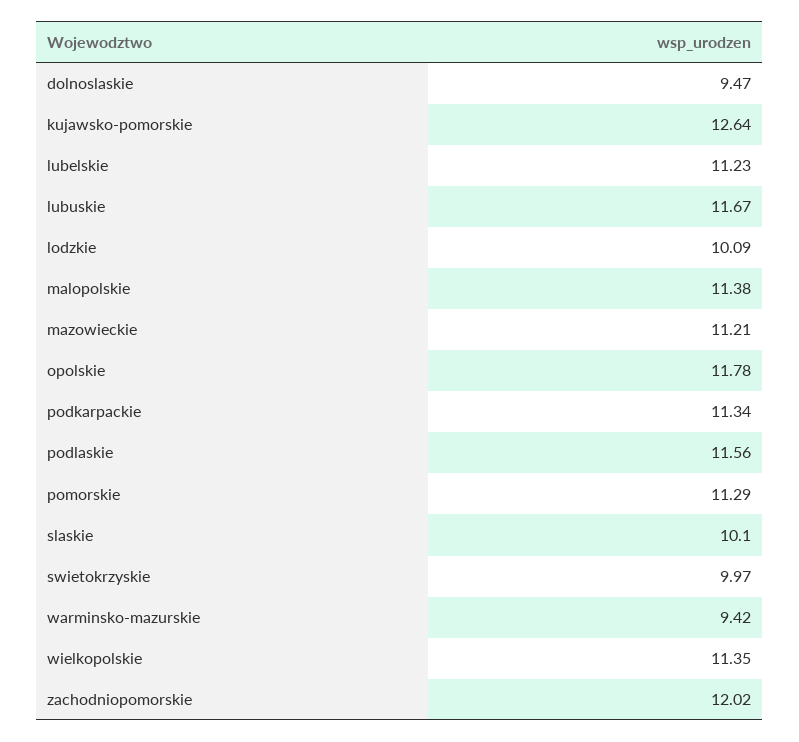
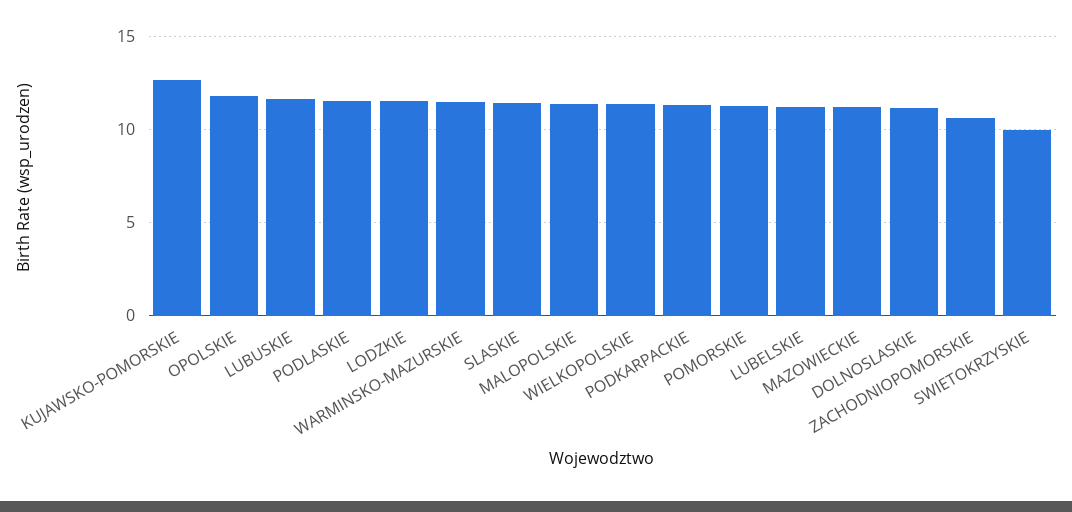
  {
-   "dolnoslaskie": 9.47,
+   "dolnoslaskie": 11,
    "kujawsko-pomorskie": 12.64,
    "lubelskie": 11.23,
    "lubuskie": 11.67,
-   "lodzkie": 10.09,
+   "lodzkie": 11.5,
    "malopolskie": 11.38,
    "mazowieckie": 11.21,
    "opolskie": 11.78,
    "podkarpackie": 11.34,
    "podlaskie": 11.56,
    "pomorskie": 11.29,
-   "slaskie": 10.1,
+   "slaskie": 11.5,
    "swietokrzyskie": 9.97,
-   "warminsko-mazurskie": 9.42,
+   "warminsko-mazurskie": 11.5,
    "wielkopolskie": 11.35,
-   "zachodniopomorskie": 12.02
+   "zachodniopomorskie": 10.5
  }

